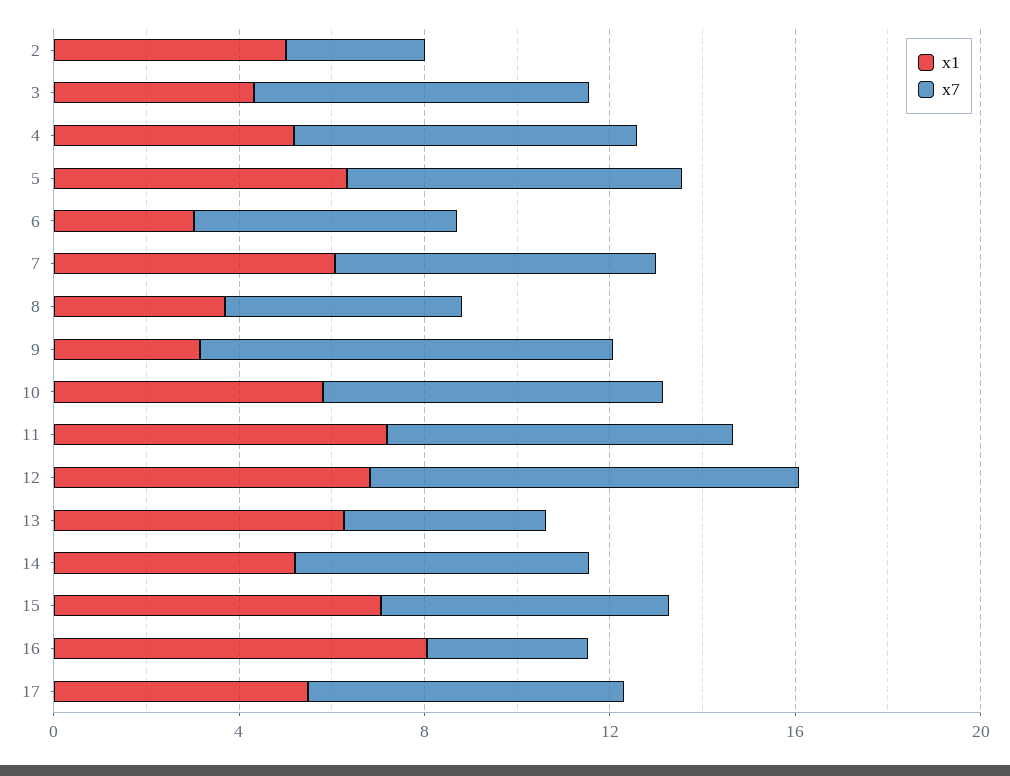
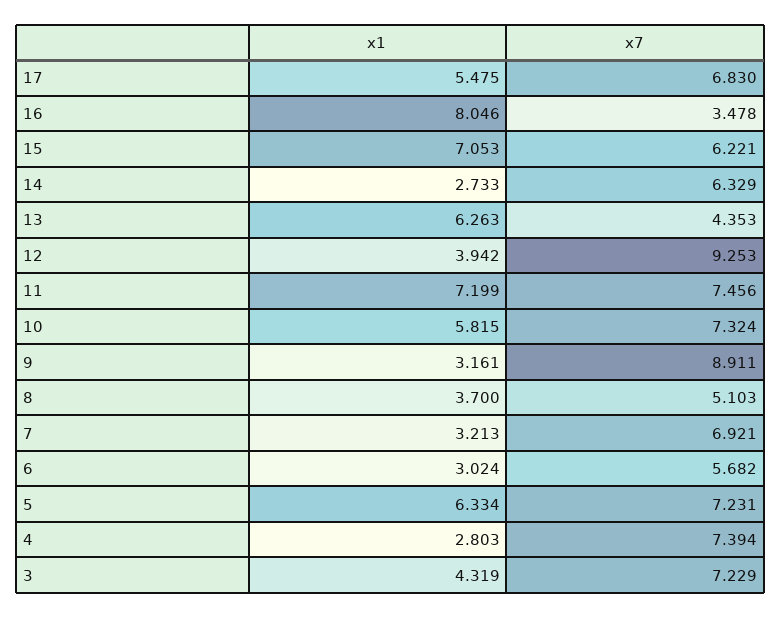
  {
    "x1": {
-     "2": 5,
      "3": 4.319,
-     "4": 5,
+     "4": 2.803,
      "5": 6.334,
      "6": 3.024,
-     "7": 6,
+     "7": 3.213,
      "8": 3.7,
      "9": 3.161,
      "10": 5.815,
      "11": 7.199,
-     "12": 7,
+     "12": 3.942,
      "13": 6.263,
-     "14": 5,
+     "14": 2.733,
      "15": 7.053,
      "16": 8.046,
      "17": 5.475
    },
    "x7": {
-     "2": 3,
      "3": 7.229,
      "4": 7.394,
      "5": 7.231,
      "6": 5.682,
      "7": 6.921,
      "8": 5.103,
      "9": 8.911,
      "10": 7.324,
      "11": 7.456,
      "12": 9.253,
      "13": 4.353,
      "14": 6.329,
      "15": 6.221,
      "16": 3.478,
      "17": 6.83
    }
  }

